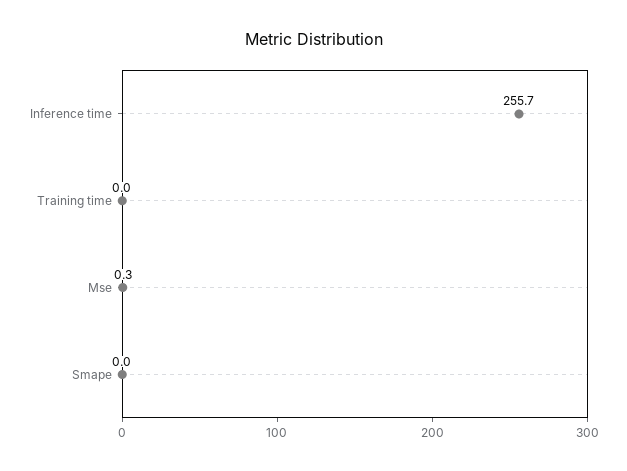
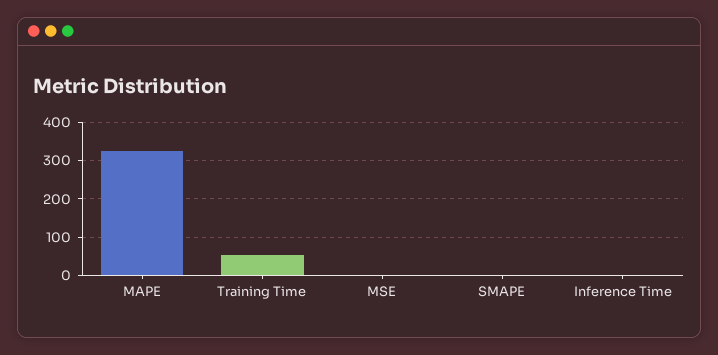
  {
-   "Inference time": 255.7,
+   "Inference time": 0,
-   "Training time": 0,
+   "Training time": 60,
    "Mse": 0.3,
-   "Smape": 0
+   "Smape": 0,
+   "MAPE": 320
  }

